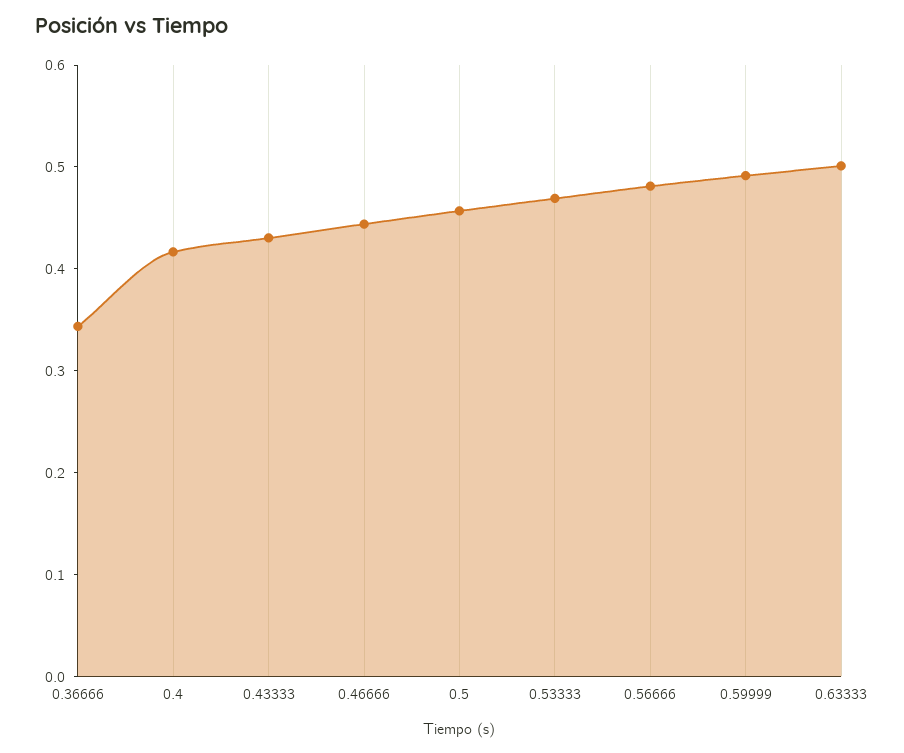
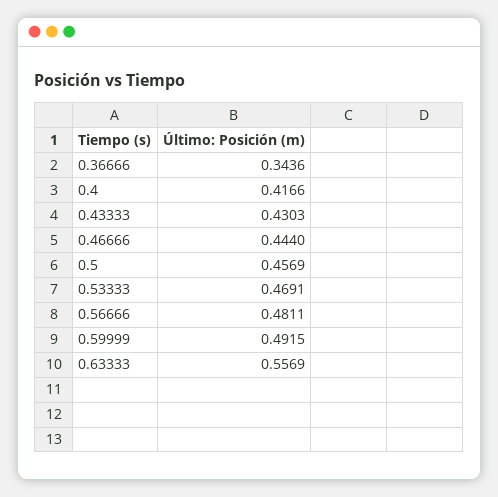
  {
    "0.36666": 0.3436,
    "0.4": 0.4166,
    "0.43333": 0.4303,
    "0.46666": 0.444,
    "0.5": 0.4569,
    "0.53333": 0.4691,
    "0.56666": 0.4811,
    "0.59999": 0.4915,
-   "0.63333": 0.5
+   "0.63333": 0.5569
  }

